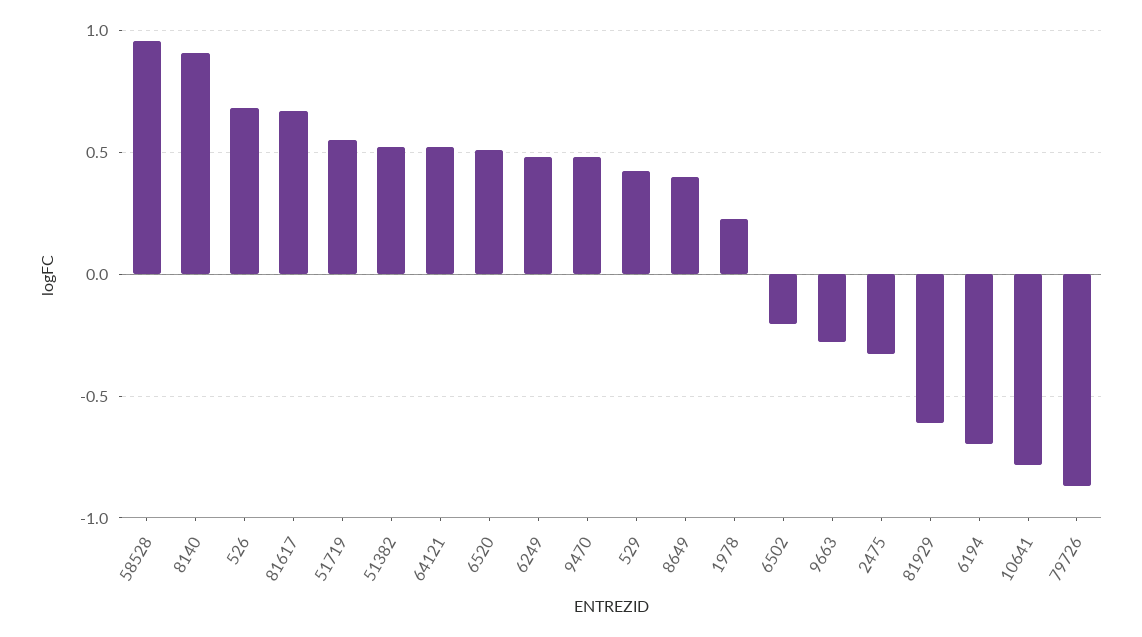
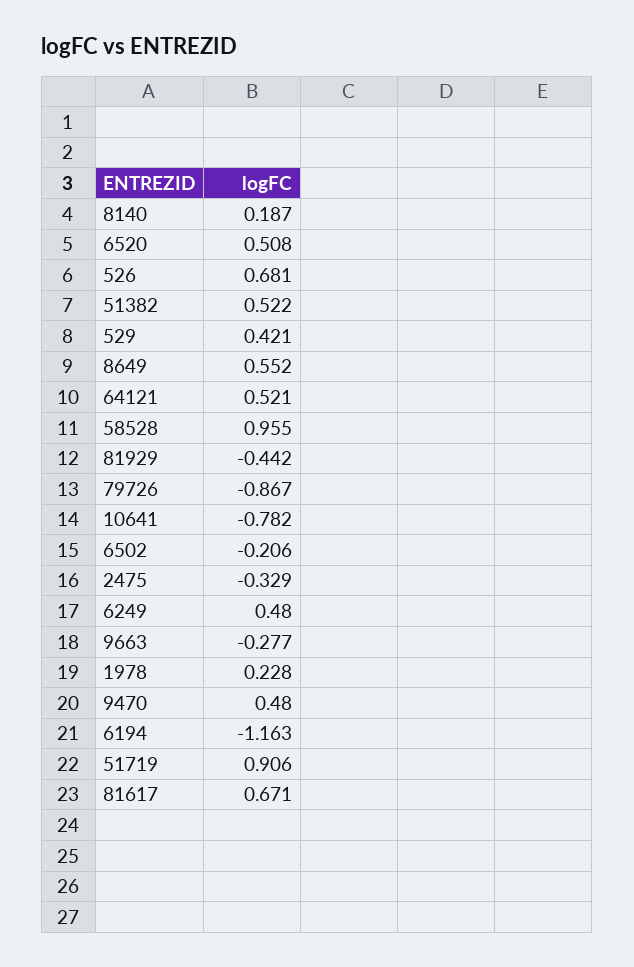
  {
    "58528": 0.955,
-   "8140": 0.9,
+   "8140": 0.187,
    "526": 0.681,
    "81617": 0.671,
-   "51719": 0.55,
+   "51719": 0.906,
    "51382": 0.522,
    "64121": 0.521,
    "6520": 0.508,
    "6249": 0.48,
    "9470": 0.48,
    "529": 0.421,
-   "8649": 0.4,
+   "8649": 0.552,
    "1978": 0.228,
    "6502": -0.206,
    "9663": -0.277,
    "2475": -0.329,
-   "81929": -0.6,
+   "81929": -0.442,
-   "6194": -0.7,
+   "6194": -1.163,
    "10641": -0.782,
    "79726": -0.867
  }

